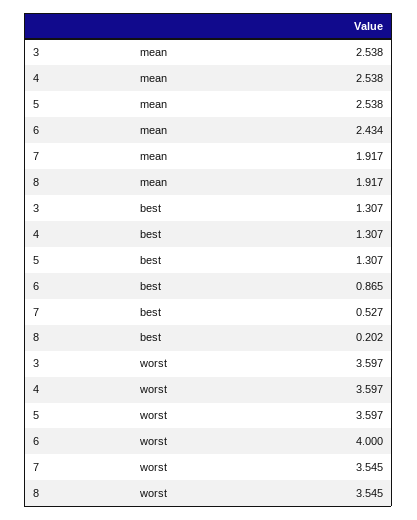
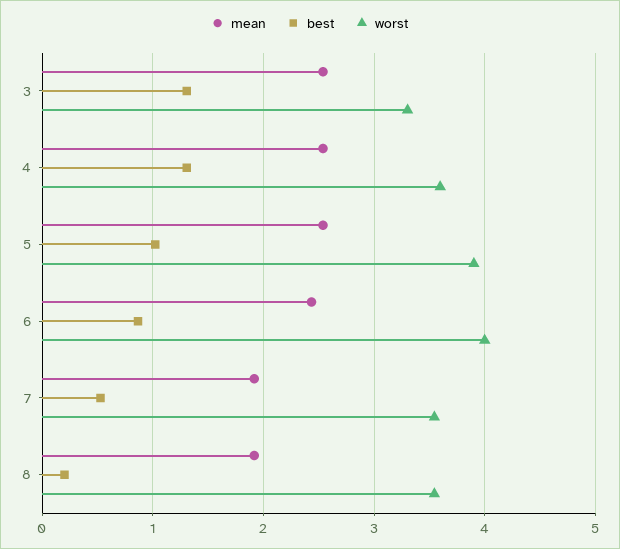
  {
    "mean": {
      "3": 2.538,
      "4": 2.538,
      "5": 2.538,
      "6": 2.434,
      "7": 1.917,
      "8": 1.917
    },
    "best": {
      "3": 1.307,
      "4": 1.307,
-     "5": 1.307,
+     "5": 1,
      "6": 0.865,
      "7": 0.527,
      "8": 0.202
    },
    "worst": {
-     "3": 3.597,
+     "3": 3.3,
      "4": 3.597,
-     "5": 3.597,
+     "5": 3.9,
      "6": 4,
      "7": 3.545,
      "8": 3.545
    }
  }

